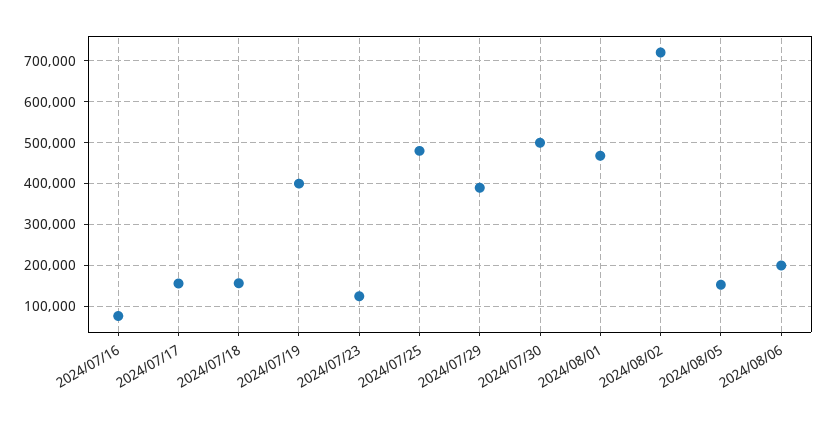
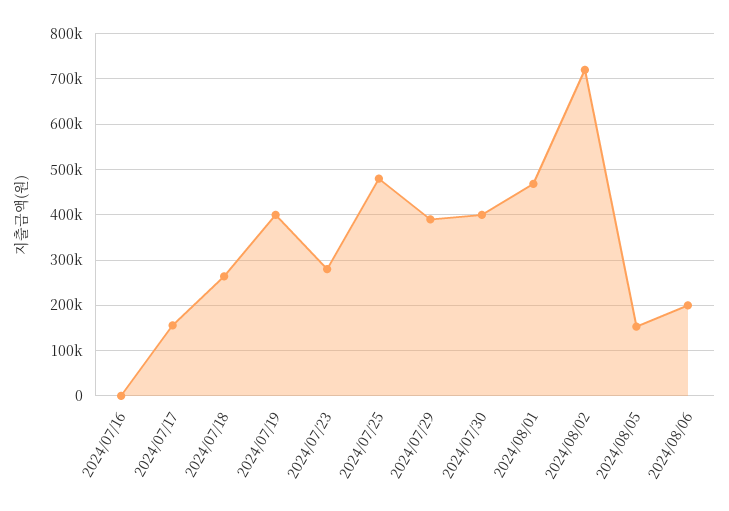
  {
-   "2024/07/16": 80000,
+   "2024/07/16": 0,
    "2024/07/17": 160000,
-   "2024/07/18": 160000,
+   "2024/07/18": 260000,
    "2024/07/19": 400000,
-   "2024/07/23": 120000,
+   "2024/07/23": 280000,
    "2024/07/25": 480000,
    "2024/07/29": 400000,
-   "2024/07/30": 500000,
+   "2024/07/30": 400000,
    "2024/08/01": 460000,
    "2024/08/02": 720000,
    "2024/08/05": 160000,
    "2024/08/06": 200000
  }

